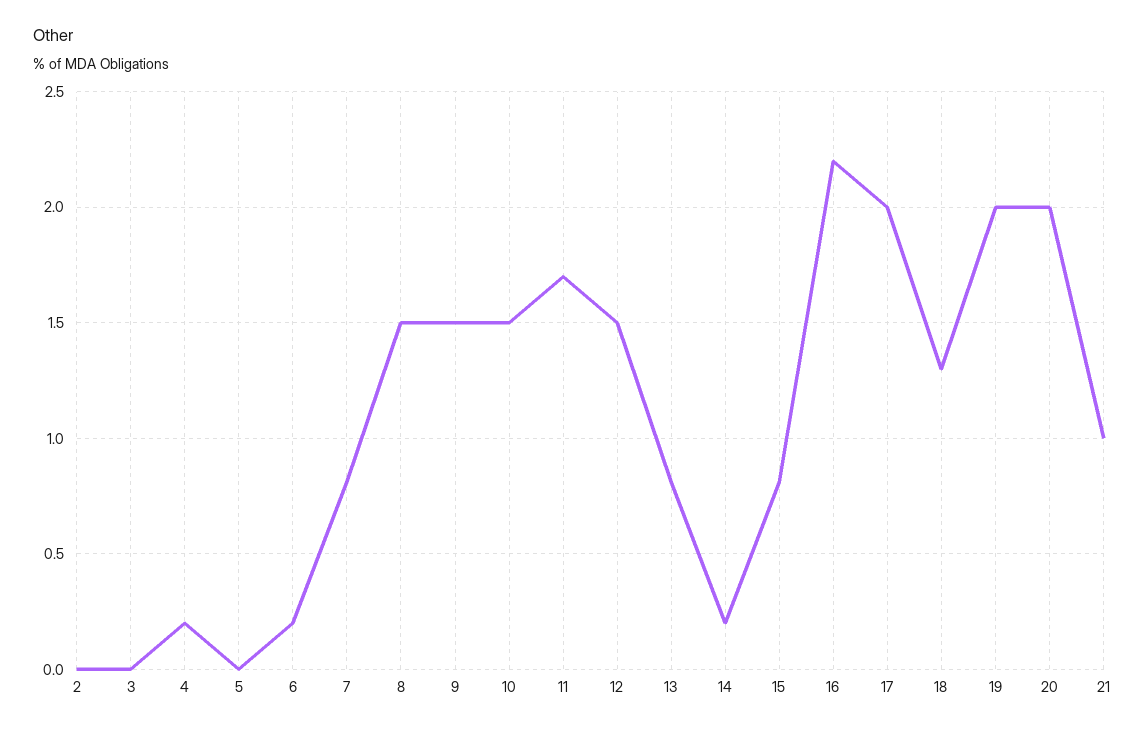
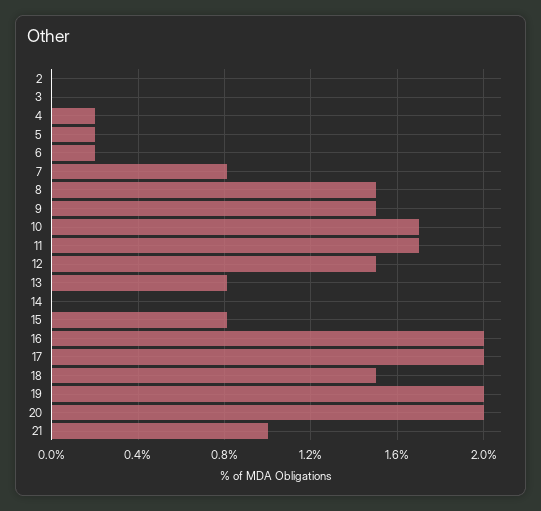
  {
    "2": 0,
    "3": 0,
    "4": 0.2,
-   "5": 0,
+   "5": 0.2,
    "6": 0.2,
    "7": 0.8,
    "8": 1.5,
    "9": 1.5,
-   "10": 1.5,
+   "10": 1.7,
    "11": 1.7,
    "12": 1.5,
    "13": 0.8,
-   "14": 0.2,
+   "14": 0,
    "15": 0.8,
-   "16": 2.2,
+   "16": 2,
    "17": 2,
-   "18": 1.3,
+   "18": 1.5,
    "19": 2,
    "20": 2,
    "21": 1
  }

